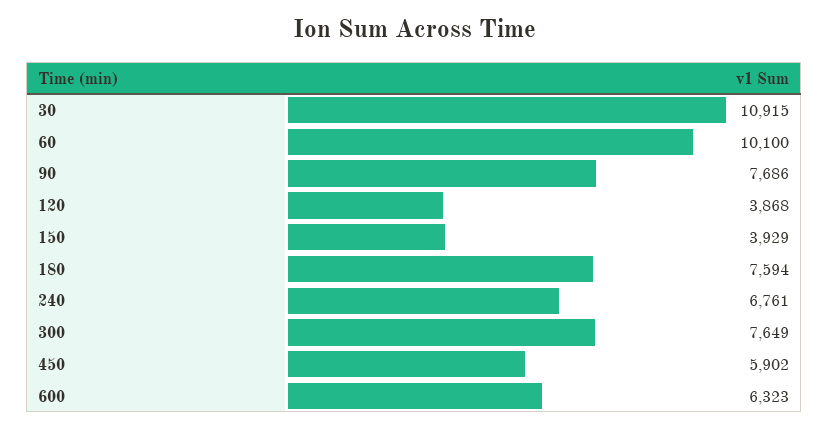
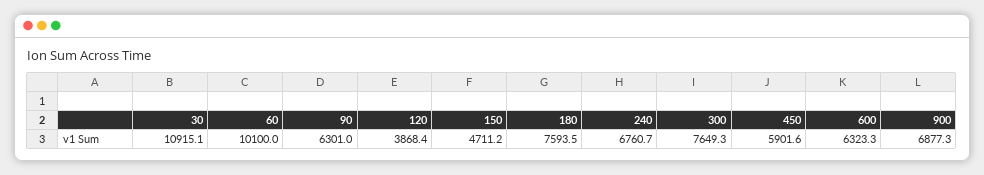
  {
    "30": 10915.1,
    "60": 10100,
-   "90": 7686,
+   "90": 6301,
    "120": 3868.4,
-   "150": 3929,
+   "150": 4711.2,
    "180": 7593.5,
    "240": 6760.7,
    "300": 7649.3,
    "450": 5901.6,
-   "600": 6323.3
+   "600": 6323.3,
+   "900": 6877.3
  }

